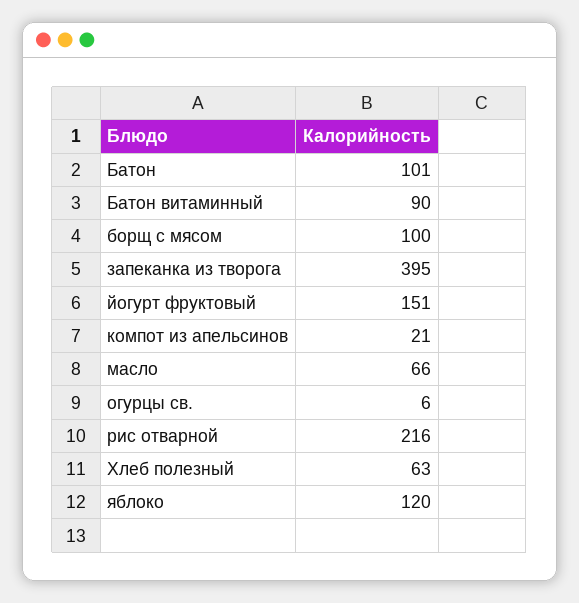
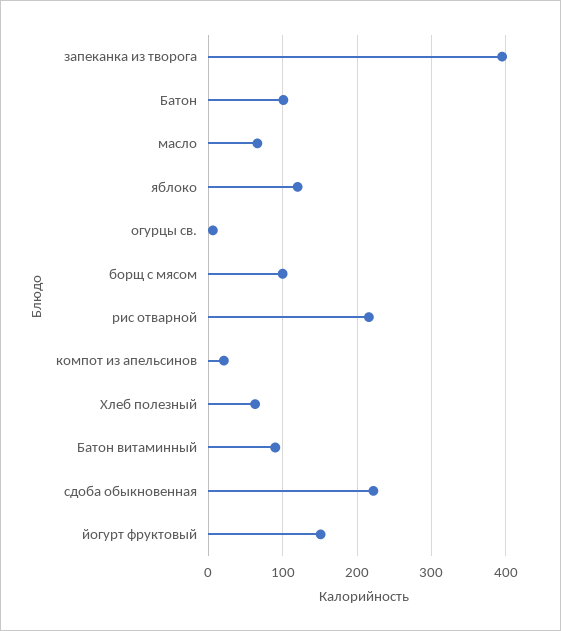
  {
    "Батон": 101,
    "Батон витаминный": 90,
    "борщ с мясом": 100,
    "запеканка из творога": 395,
    "йогурт фруктовый": 151,
    "компот из апельсинов": 21,
    "масло": 66,
    "огурцы св.": 6,
    "рис отварной": 216,
    "Хлеб полезный": 63,
-   "яблоко": 120
+   "яблоко": 120,
+   "сдоба обыкновенная": 220
  }

